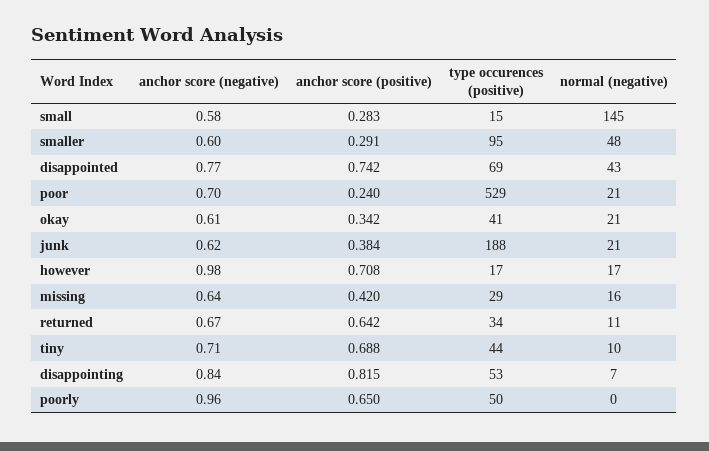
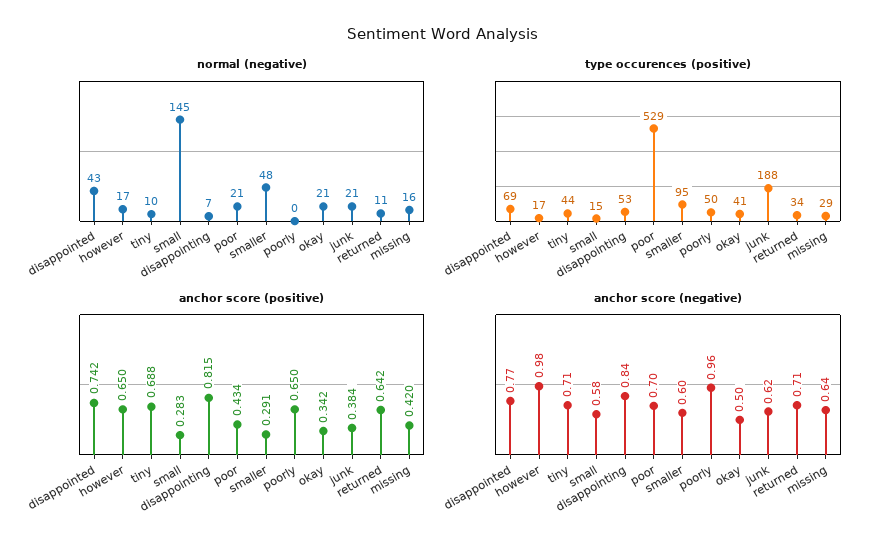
  {
    "anchor score (negative)": {
      "small": 0.58,
      "smaller": 0.6,
      "disappointed": 0.77,
      "poor": 0.7,
-     "okay": 0.61,
+     "okay": 0.5,
      "junk": 0.62,
      "however": 0.98,
      "missing": 0.64,
-     "returned": 0.67,
+     "returned": 0.71,
      "tiny": 0.71,
      "disappointing": 0.84,
      "poorly": 0.96
    },
    "anchor score (positive)": {
      "small": 0.283,
      "smaller": 0.291,
      "disappointed": 0.742,
-     "poor": 0.24,
+     "poor": 0.434,
      "okay": 0.342,
      "junk": 0.384,
-     "however": 0.708,
+     "however": 0.65,
      "missing": 0.42,
      "returned": 0.642,
      "tiny": 0.688,
      "disappointing": 0.815,
      "poorly": 0.65
    },
    "type occurences (positive)": {
      "small": 15,
      "smaller": 95,
      "disappointed": 69,
      "poor": 529,
      "okay": 41,
      "junk": 188,
      "however": 17,
      "missing": 29,
      "returned": 34,
      "tiny": 44,
      "disappointing": 53,
      "poorly": 50
    },
    "normal (negative)": {
      "small": 145,
      "smaller": 48,
      "disappointed": 43,
      "poor": 21,
      "okay": 21,
      "junk": 21,
      "however": 17,
      "missing": 16,
      "returned": 11,
      "tiny": 10,
      "disappointing": 7,
      "poorly": 0
    }
  }

